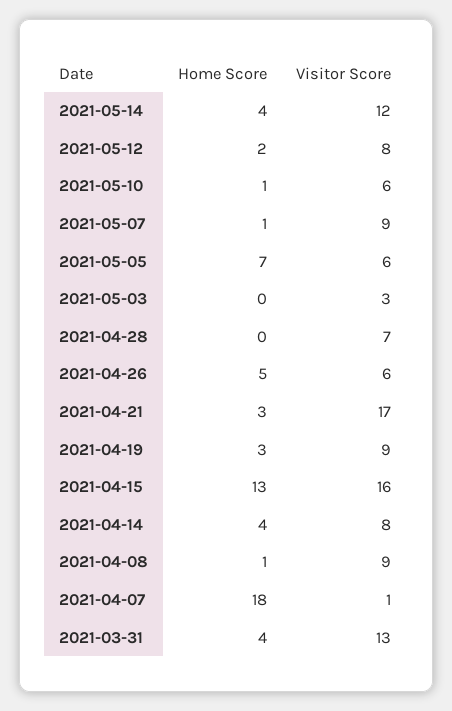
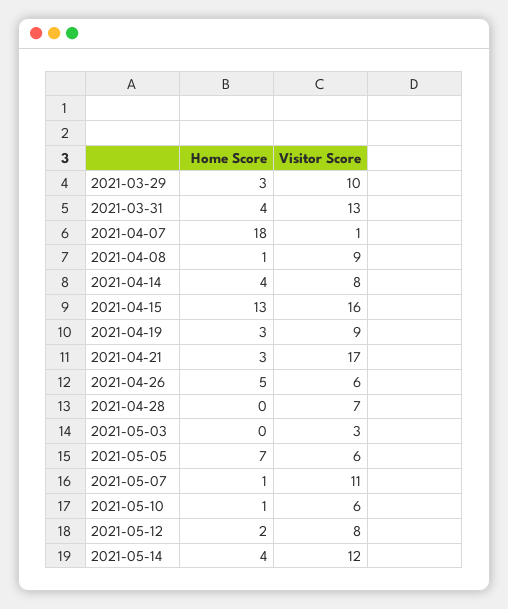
  {
    "Home Score": {
      "2021-05-14": 4,
      "2021-05-12": 2,
      "2021-05-10": 1,
      "2021-05-07": 1,
      "2021-05-05": 7,
      "2021-05-03": 0,
      "2021-04-28": 0,
      "2021-04-26": 5,
      "2021-04-21": 3,
      "2021-04-19": 3,
      "2021-04-15": 13,
      "2021-04-14": 4,
      "2021-04-08": 1,
      "2021-04-07": 18,
-     "2021-03-31": 4
+     "2021-03-31": 4,
+     "2021-03-29": 3
    },
    "Visitor Score": {
      "2021-05-14": 12,
      "2021-05-12": 8,
      "2021-05-10": 6,
-     "2021-05-07": 9,
+     "2021-05-07": 11,
      "2021-05-05": 6,
      "2021-05-03": 3,
      "2021-04-28": 7,
      "2021-04-26": 6,
      "2021-04-21": 17,
      "2021-04-19": 9,
      "2021-04-15": 16,
      "2021-04-14": 8,
      "2021-04-08": 9,
      "2021-04-07": 1,
-     "2021-03-31": 13
+     "2021-03-31": 13,
+     "2021-03-29": 10
    }
  }

